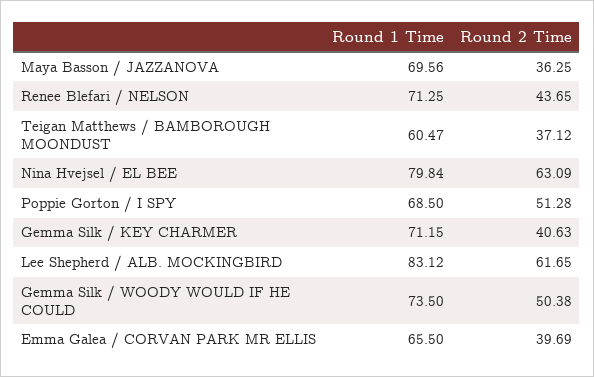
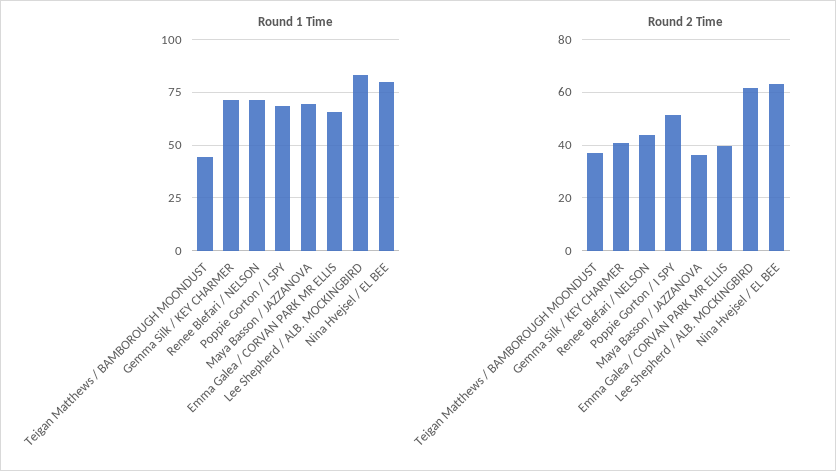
  {
    "Round 1 Time": {
      "Maya Basson / JAZZANOVA": 69.56,
      "Renee Blefari / NELSON": 71.25,
-     "Teigan Matthews / BAMBOROUGH MOONDUST": 60.47,
+     "Teigan Matthews / BAMBOROUGH MOONDUST": 45,
      "Nina Hvejsel / EL BEE": 79.84,
      "Poppie Gorton / I SPY": 68.5,
      "Gemma Silk / KEY CHARMER": 71.15,
      "Lee Shepherd / ALB. MOCKINGBIRD": 83.12,
-     "Gemma Silk / WOODY WOULD IF HE COULD": 73.5,
      "Emma Galea / CORVAN PARK MR ELLIS": 65.5
    },
    "Round 2 Time": {
      "Maya Basson / JAZZANOVA": 36.25,
      "Renee Blefari / NELSON": 43.65,
      "Teigan Matthews / BAMBOROUGH MOONDUST": 37.12,
      "Nina Hvejsel / EL BEE": 63.09,
      "Poppie Gorton / I SPY": 51.28,
      "Gemma Silk / KEY CHARMER": 40.63,
      "Lee Shepherd / ALB. MOCKINGBIRD": 61.65,
-     "Gemma Silk / WOODY WOULD IF HE COULD": 50.38,
      "Emma Galea / CORVAN PARK MR ELLIS": 39.69
    }
  }

